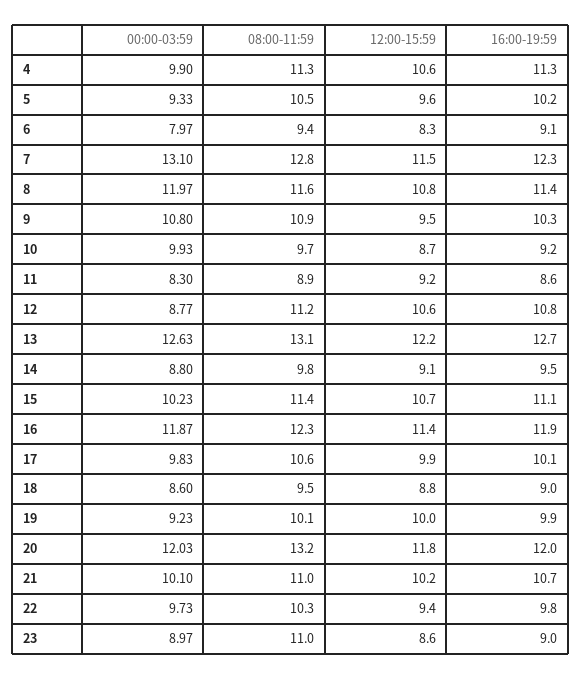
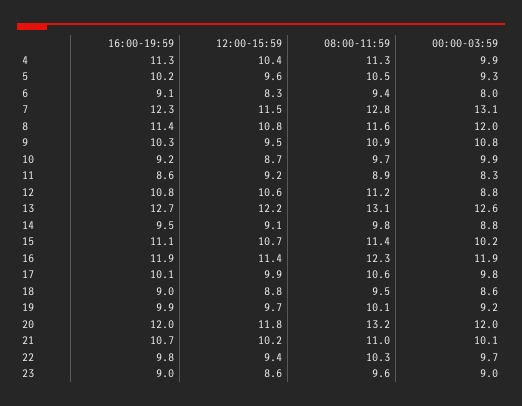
  {
    "00:00-03:59": {
      "4": 9.9,
      "5": 9.33,
      "6": 7.97,
      "7": 13.1,
      "8": 11.97,
      "9": 10.8,
      "10": 9.93,
      "11": 8.3,
      "12": 8.77,
      "13": 12.63,
      "14": 8.8,
      "15": 10.23,
      "16": 11.87,
      "17": 9.83,
      "18": 8.6,
      "19": 9.23,
      "20": 12.03,
      "21": 10.1,
      "22": 9.73,
      "23": 8.97
    },
    "08:00-11:59": {
      "4": 11.3,
      "5": 10.5,
      "6": 9.4,
      "7": 12.8,
      "8": 11.6,
      "9": 10.9,
      "10": 9.7,
      "11": 8.9,
      "12": 11.2,
      "13": 13.1,
      "14": 9.8,
      "15": 11.4,
      "16": 12.3,
      "17": 10.6,
      "18": 9.5,
      "19": 10.1,
      "20": 13.2,
      "21": 11,
      "22": 10.3,
-     "23": 11
+     "23": 9.6
    },
    "12:00-15:59": {
-     "4": 10.6,
+     "4": 10.4,
      "5": 9.6,
      "6": 8.3,
      "7": 11.5,
      "8": 10.8,
      "9": 9.5,
      "10": 8.7,
      "11": 9.2,
      "12": 10.6,
      "13": 12.2,
      "14": 9.1,
      "15": 10.7,
      "16": 11.4,
      "17": 9.9,
      "18": 8.8,
-     "19": 10,
+     "19": 9.7,
      "20": 11.8,
      "21": 10.2,
      "22": 9.4,
      "23": 8.6
    },
    "16:00-19:59": {
      "4": 11.3,
      "5": 10.2,
      "6": 9.1,
      "7": 12.3,
      "8": 11.4,
      "9": 10.3,
      "10": 9.2,
      "11": 8.6,
      "12": 10.8,
      "13": 12.7,
      "14": 9.5,
      "15": 11.1,
      "16": 11.9,
      "17": 10.1,
      "18": 9,
      "19": 9.9,
      "20": 12,
      "21": 10.7,
      "22": 9.8,
      "23": 9
    }
  }

